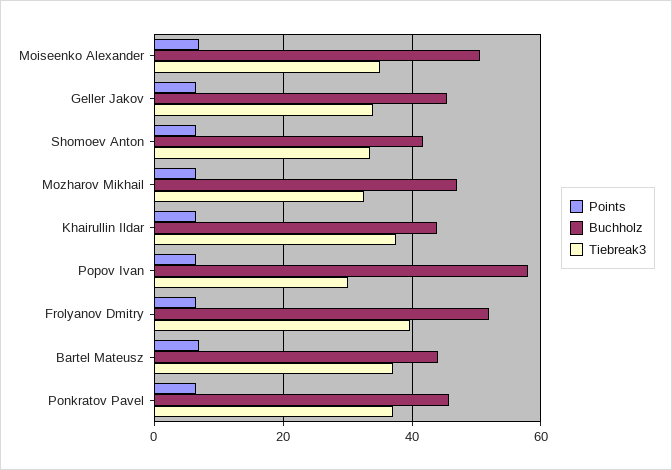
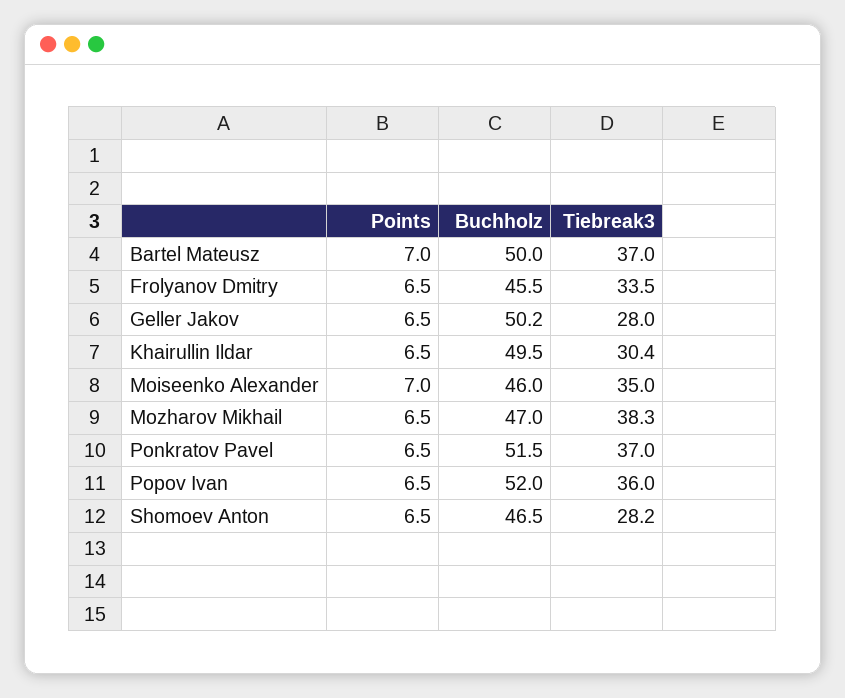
  {
    "Points": {
      "Moiseenko Alexander": 7,
      "Geller Jakov": 6.5,
      "Shomoev Anton": 6.5,
      "Mozharov Mikhail": 6.5,
      "Khairullin Ildar": 6.5,
      "Popov Ivan": 6.5,
      "Frolyanov Dmitry": 6.5,
      "Bartel Mateusz": 7,
      "Ponkratov Pavel": 6.5
    },
    "Buchholz": {
-     "Moiseenko Alexander": 50,
+     "Moiseenko Alexander": 46,
-     "Geller Jakov": 46,
+     "Geller Jakov": 50.2,
-     "Shomoev Anton": 42,
+     "Shomoev Anton": 46.5,
      "Mozharov Mikhail": 47,
-     "Khairullin Ildar": 44,
+     "Khairullin Ildar": 49.5,
-     "Popov Ivan": 58,
+     "Popov Ivan": 52,
-     "Frolyanov Dmitry": 52,
+     "Frolyanov Dmitry": 45.5,
-     "Bartel Mateusz": 44,
+     "Bartel Mateusz": 50,
-     "Ponkratov Pavel": 46
+     "Ponkratov Pavel": 51.5
    },
    "Tiebreak3": {
      "Moiseenko Alexander": 35,
-     "Geller Jakov": 34,
+     "Geller Jakov": 28,
-     "Shomoev Anton": 34,
+     "Shomoev Anton": 28.2,
-     "Mozharov Mikhail": 32,
+     "Mozharov Mikhail": 38.3,
-     "Khairullin Ildar": 38,
+     "Khairullin Ildar": 30.4,
-     "Popov Ivan": 30,
+     "Popov Ivan": 36,
-     "Frolyanov Dmitry": 40,
+     "Frolyanov Dmitry": 33.5,
      "Bartel Mateusz": 37,
      "Ponkratov Pavel": 37
    }
  }

